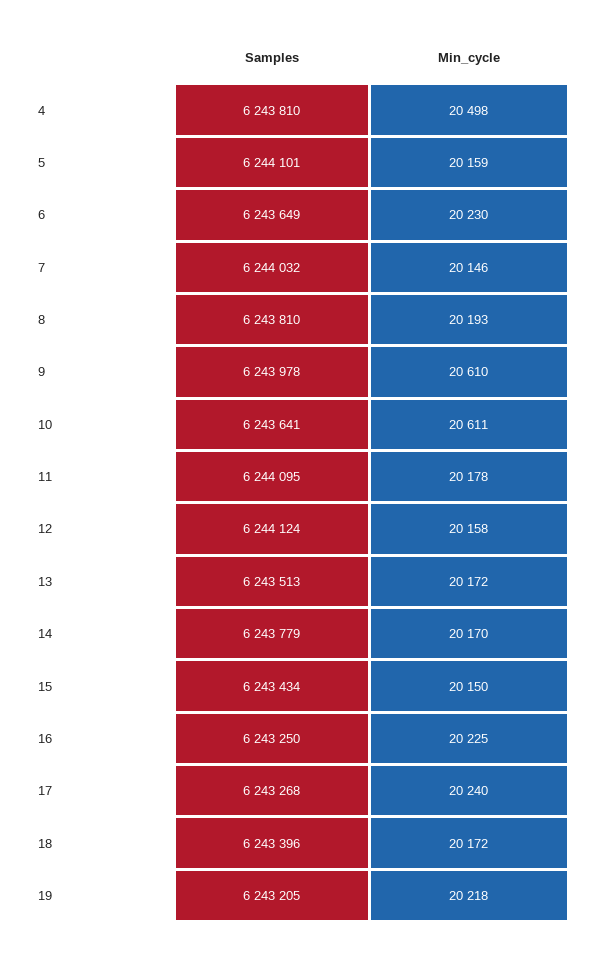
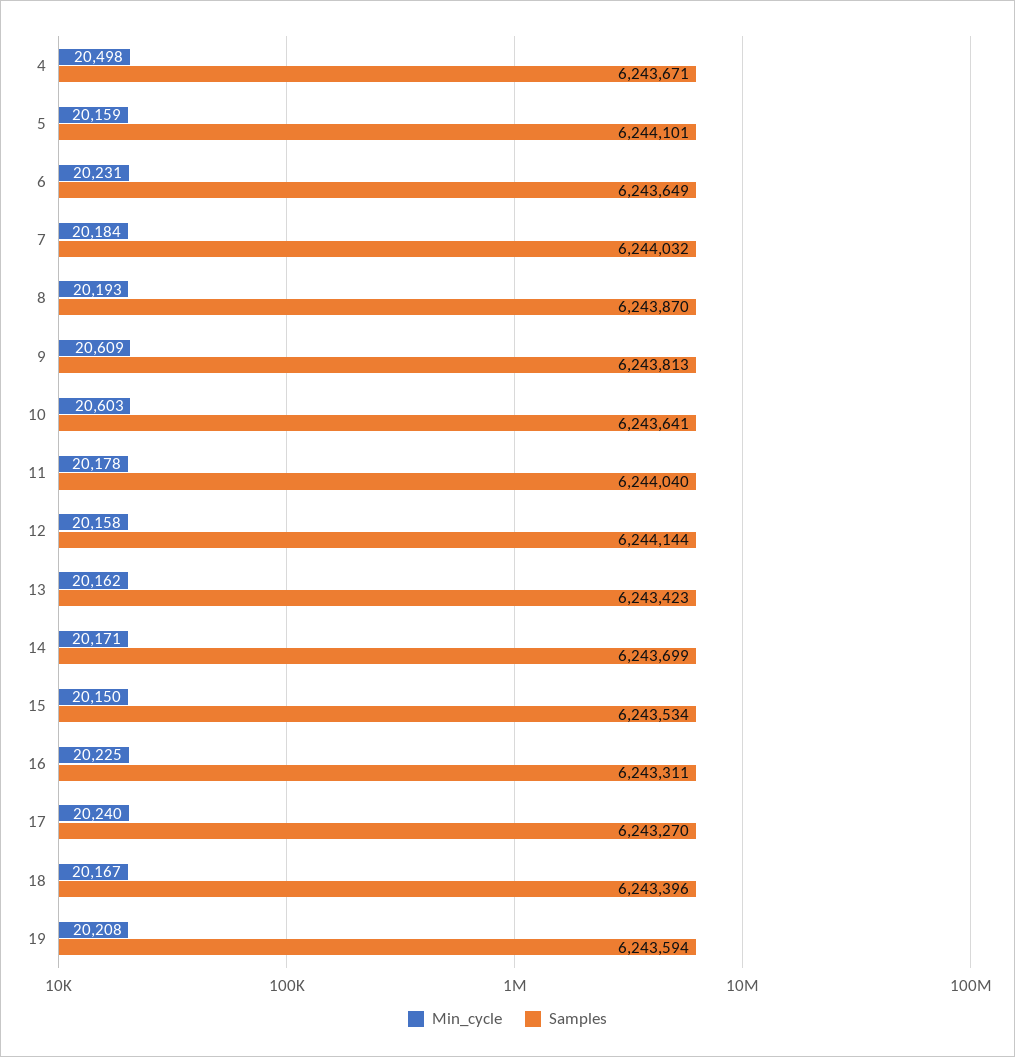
  {
    "Samples": {
-     "4": 6243810,
+     "4": 6243671,
      "5": 6244101,
      "6": 6243649,
      "7": 6244032,
-     "8": 6243810,
+     "8": 6243870,
-     "9": 6243978,
+     "9": 6243813,
      "10": 6243641,
-     "11": 6244095,
+     "11": 6244040,
-     "12": 6244124,
+     "12": 6244144,
-     "13": 6243513,
+     "13": 6243423,
-     "14": 6243779,
+     "14": 6243699,
-     "15": 6243434,
+     "15": 6243534,
-     "16": 6243250,
+     "16": 6243311,
-     "17": 6243268,
+     "17": 6243270,
      "18": 6243396,
-     "19": 6243205
+     "19": 6243594
    },
    "Min_cycle": {
      "4": 20498,
      "5": 20159,
-     "6": 20230,
+     "6": 20231,
-     "7": 20146,
+     "7": 20184,
      "8": 20193,
-     "9": 20610,
+     "9": 20609,
-     "10": 20611,
+     "10": 20603,
      "11": 20178,
      "12": 20158,
-     "13": 20172,
+     "13": 20162,
-     "14": 20170,
+     "14": 20171,
      "15": 20150,
      "16": 20225,
      "17": 20240,
-     "18": 20172,
+     "18": 20167,
-     "19": 20218
+     "19": 20208
    }
  }

